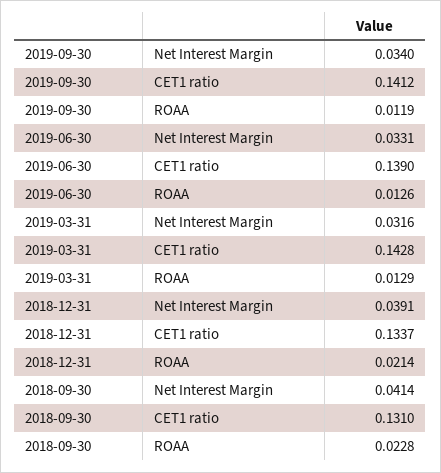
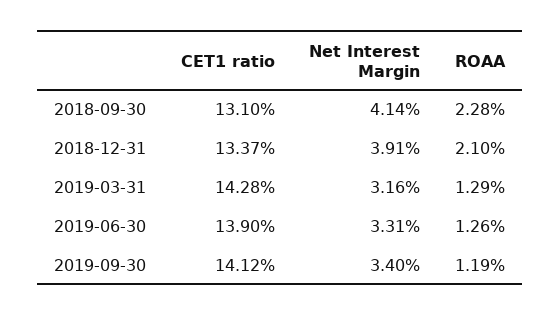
  {
    "2019-09-30": {
      "Net Interest Margin": 0.034,
      "CET1 ratio": 0.1412,
      "ROAA": 0.0119
    },
    "2019-06-30": {
      "Net Interest Margin": 0.0331,
      "CET1 ratio": 0.139,
      "ROAA": 0.0126
    },
    "2019-03-31": {
      "Net Interest Margin": 0.0316,
      "CET1 ratio": 0.1428,
      "ROAA": 0.0129
    },
    "2018-12-31": {
      "Net Interest Margin": 0.0391,
      "CET1 ratio": 0.1337,
-     "ROAA": 0.0214
+     "ROAA": 0.021
    },
    "2018-09-30": {
      "Net Interest Margin": 0.0414,
      "CET1 ratio": 0.131,
      "ROAA": 0.0228
    }
  }

